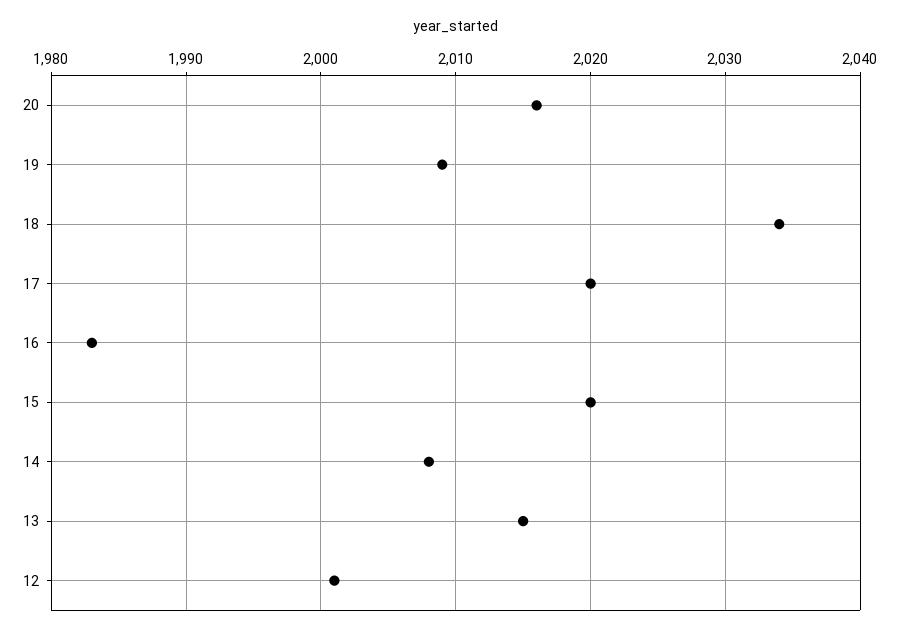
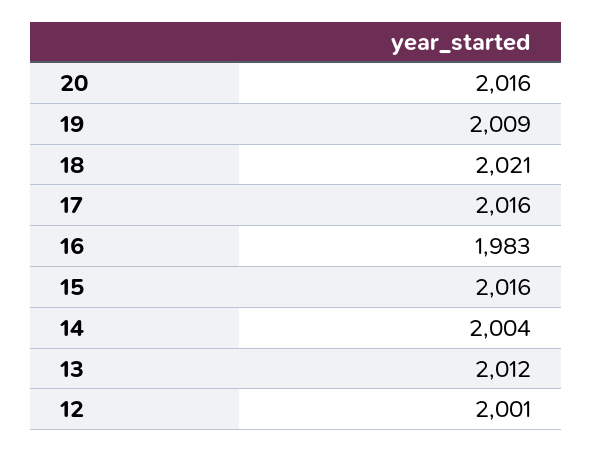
  {
    "20": 2016,
    "19": 2009,
-   "18": 2034,
+   "18": 2021,
-   "17": 2020,
+   "17": 2016,
    "16": 1983,
-   "15": 2020,
+   "15": 2016,
-   "14": 2008,
+   "14": 2004,
-   "13": 2015,
+   "13": 2012,
    "12": 2001
  }

